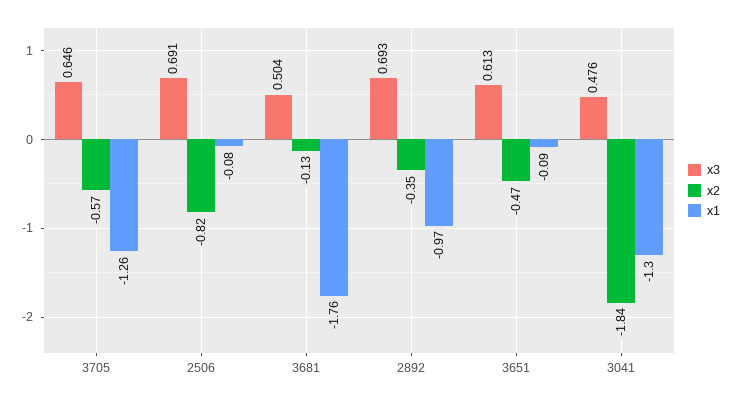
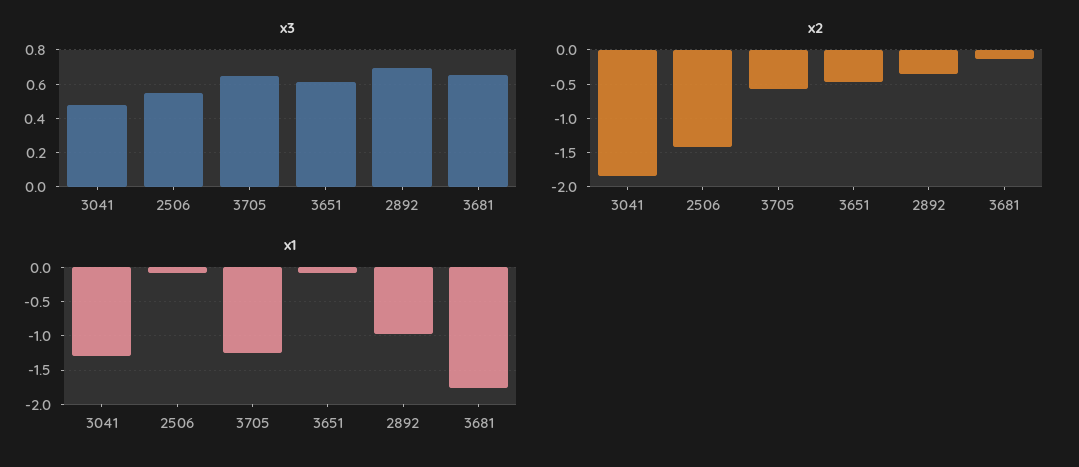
  {
    "x3": {
      "3705": 0.646,
-     "2506": 0.691,
+     "2506": 0.55,
-     "3681": 0.504,
+     "3681": 0.65,
      "2892": 0.693,
      "3651": 0.613,
      "3041": 0.476
    },
    "x2": {
      "3705": -0.57,
-     "2506": -0.82,
+     "2506": -1.4,
      "3681": -0.13,
      "2892": -0.35,
      "3651": -0.47,
      "3041": -1.84
    },
    "x1": {
      "3705": -1.26,
      "2506": -0.08,
      "3681": -1.76,
      "2892": -0.97,
      "3651": -0.09,
      "3041": -1.3
    }
  }

